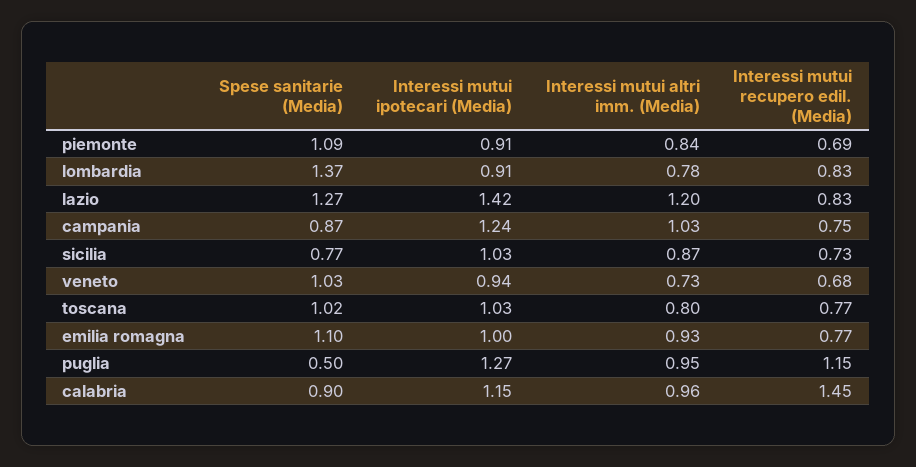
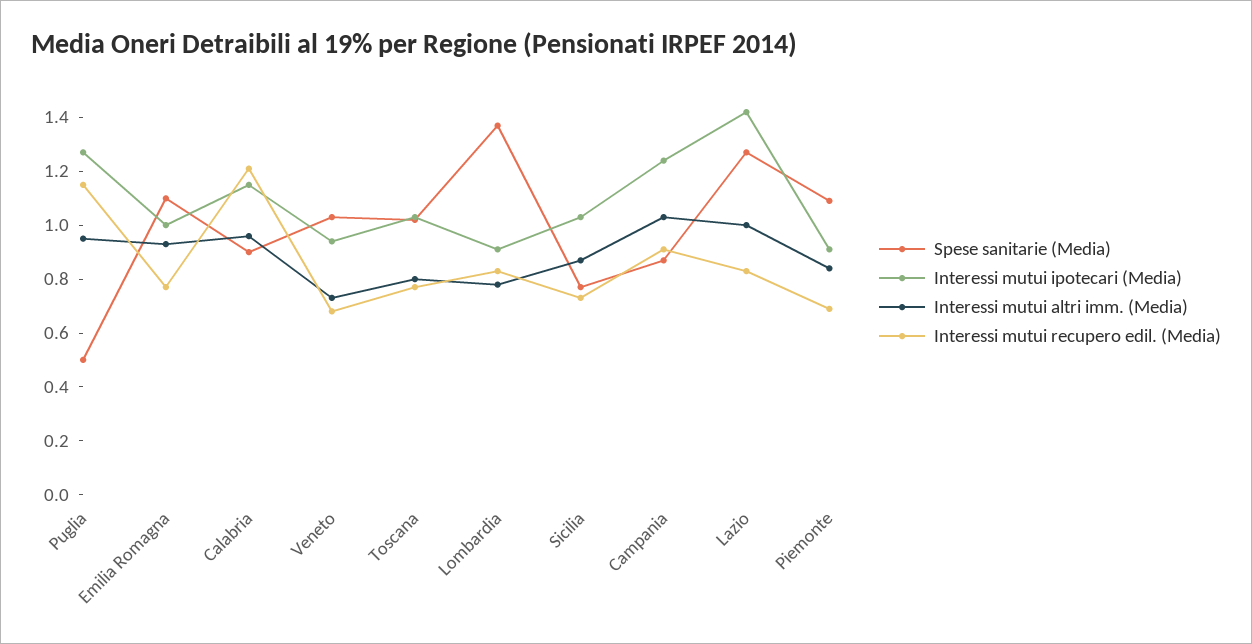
  {
    "Spese sanitarie (Media)": {
      "piemonte": 1.09,
      "lombardia": 1.37,
      "lazio": 1.27,
      "campania": 0.87,
      "sicilia": 0.77,
      "veneto": 1.03,
      "toscana": 1.02,
      "emilia romagna": 1.1,
      "puglia": 0.5,
      "calabria": 0.9
    },
    "Interessi mutui ipotecari (Media)": {
      "piemonte": 0.91,
      "lombardia": 0.91,
      "lazio": 1.42,
      "campania": 1.24,
      "sicilia": 1.03,
      "veneto": 0.94,
      "toscana": 1.03,
      "emilia romagna": 1,
      "puglia": 1.27,
      "calabria": 1.15
    },
    "Interessi mutui altri imm. (Media)": {
      "piemonte": 0.84,
      "lombardia": 0.78,
-     "lazio": 1.2,
+     "lazio": 1,
      "campania": 1.03,
      "sicilia": 0.87,
      "veneto": 0.73,
      "toscana": 0.8,
      "emilia romagna": 0.93,
      "puglia": 0.95,
      "calabria": 0.96
    },
    "Interessi mutui recupero edil. (Media)": {
      "piemonte": 0.69,
      "lombardia": 0.83,
      "lazio": 0.83,
-     "campania": 0.75,
+     "campania": 0.9,
      "sicilia": 0.73,
      "veneto": 0.68,
      "toscana": 0.77,
      "emilia romagna": 0.77,
      "puglia": 1.15,
-     "calabria": 1.45
+     "calabria": 1.2
    }
  }

